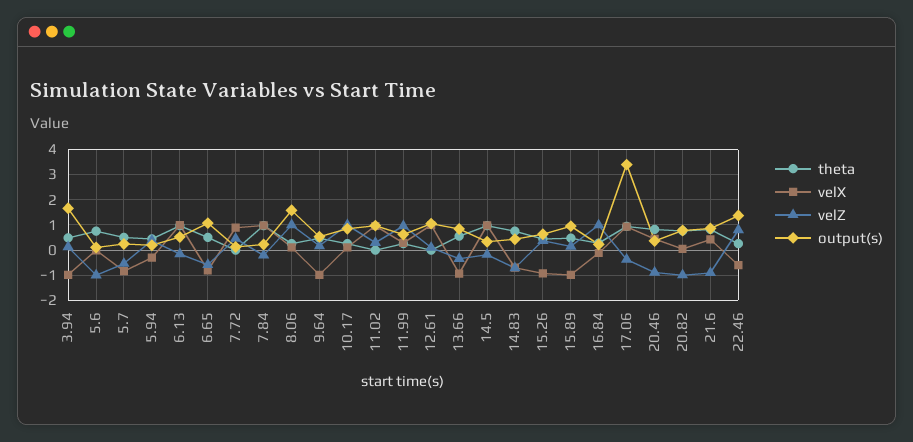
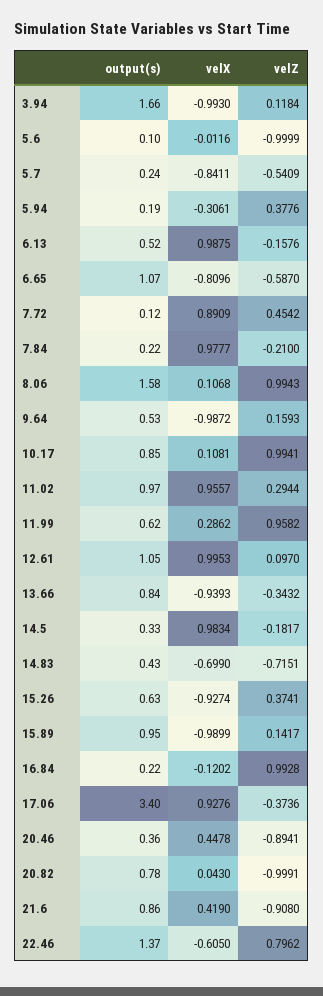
  {
-   "theta": {
-     "3.94": 0.5,
-     "5.6": 0.75,
-     "5.7": 0.5,
-     "5.94": 0.5,
-     "6.13": 1,
-     "6.65": 0.5,
-     "7.72": 0,
-     "7.84": 1,
-     "8.06": 0.25,
-     "9.64": 0.5,
-     "10.17": 0.25,
-     "11.02": 0,
-     "11.99": 0.25,
-     "12.61": 0,
-     "13.66": 0.5,
-     "14.5": 1,
-     "14.83": 0.75,
-     "15.26": 0.5,
-     "15.89": 0.5,
-     "16.84": 0.25,
-     "17.06": 1,
-     "20.46": 0.75,
-     "20.82": 0.75,
-     "21.6": 0.75,
-     "22.46": 0.25
-   },
    "velX": {
      "3.94": -0.993,
      "5.6": -0.0116,
      "5.7": -0.8411,
      "5.94": -0.3061,
      "6.13": 0.9875,
      "6.65": -0.8096,
      "7.72": 0.8909,
      "7.84": 0.9777,
      "8.06": 0.1068,
      "9.64": -0.9872,
      "10.17": 0.1081,
      "11.02": 0.9557,
      "11.99": 0.2862,
      "12.61": 0.9953,
      "13.66": -0.9393,
      "14.5": 0.9834,
      "14.83": -0.699,
      "15.26": -0.9274,
      "15.89": -0.9899,
      "16.84": -0.1202,
      "17.06": 0.9276,
      "20.46": 0.4478,
      "20.82": 0.043,
      "21.6": 0.419,
      "22.46": -0.605
    },
    "velZ": {
      "3.94": 0.1184,
      "5.6": -0.9999,
      "5.7": -0.5409,
      "5.94": 0.3776,
      "6.13": -0.1576,
      "6.65": -0.587,
      "7.72": 0.4542,
      "7.84": -0.21,
      "8.06": 0.9943,
      "9.64": 0.1593,
      "10.17": 0.9941,
      "11.02": 0.2944,
      "11.99": 0.9582,
      "12.61": 0.097,
      "13.66": -0.3432,
      "14.5": -0.1817,
      "14.83": -0.7151,
      "15.26": 0.3741,
      "15.89": 0.1417,
      "16.84": 0.9928,
      "17.06": -0.3736,
      "20.46": -0.8941,
      "20.82": -0.9991,
      "21.6": -0.908,
      "22.46": 0.7962
    },
    "output(s)": {
      "3.94": 1.66,
      "5.6": 0.1,
      "5.7": 0.24,
      "5.94": 0.19,
      "6.13": 0.52,
      "6.65": 1.07,
      "7.72": 0.12,
      "7.84": 0.22,
      "8.06": 1.58,
      "9.64": 0.53,
      "10.17": 0.85,
      "11.02": 0.97,
      "11.99": 0.62,
      "12.61": 1.05,
      "13.66": 0.84,
      "14.5": 0.33,
      "14.83": 0.43,
      "15.26": 0.63,
      "15.89": 0.95,
      "16.84": 0.22,
      "17.06": 3.4,
      "20.46": 0.36,
      "20.82": 0.78,
      "21.6": 0.86,
      "22.46": 1.37
    }
  }

